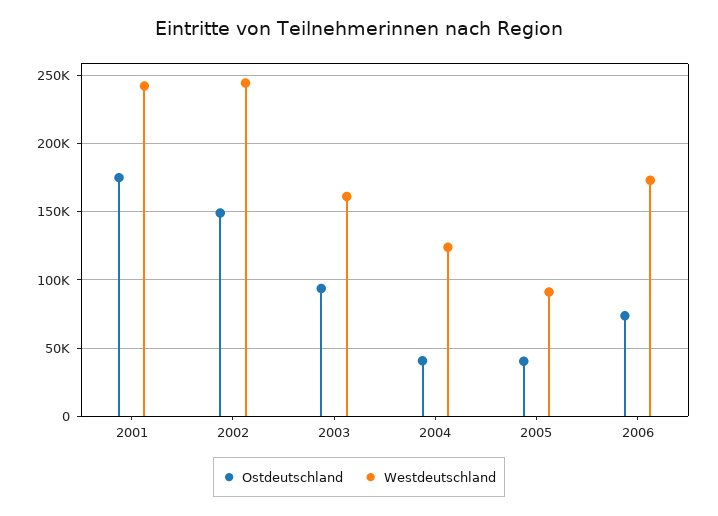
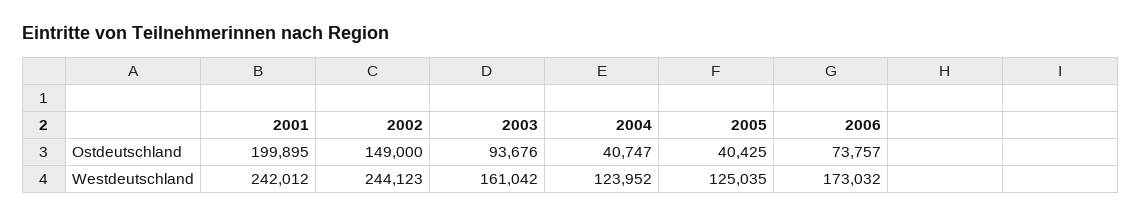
  {
    "Ostdeutschland": {
-     "2001": 175000,
+     "2001": 199895,
      "2002": 149000,
      "2003": 93676,
      "2004": 40747,
      "2005": 40425,
      "2006": 73757
    },
    "Westdeutschland": {
      "2001": 242012,
      "2002": 244123,
      "2003": 161042,
      "2004": 123952,
-     "2005": 90000,
+     "2005": 125035,
      "2006": 173032
    }
  }

